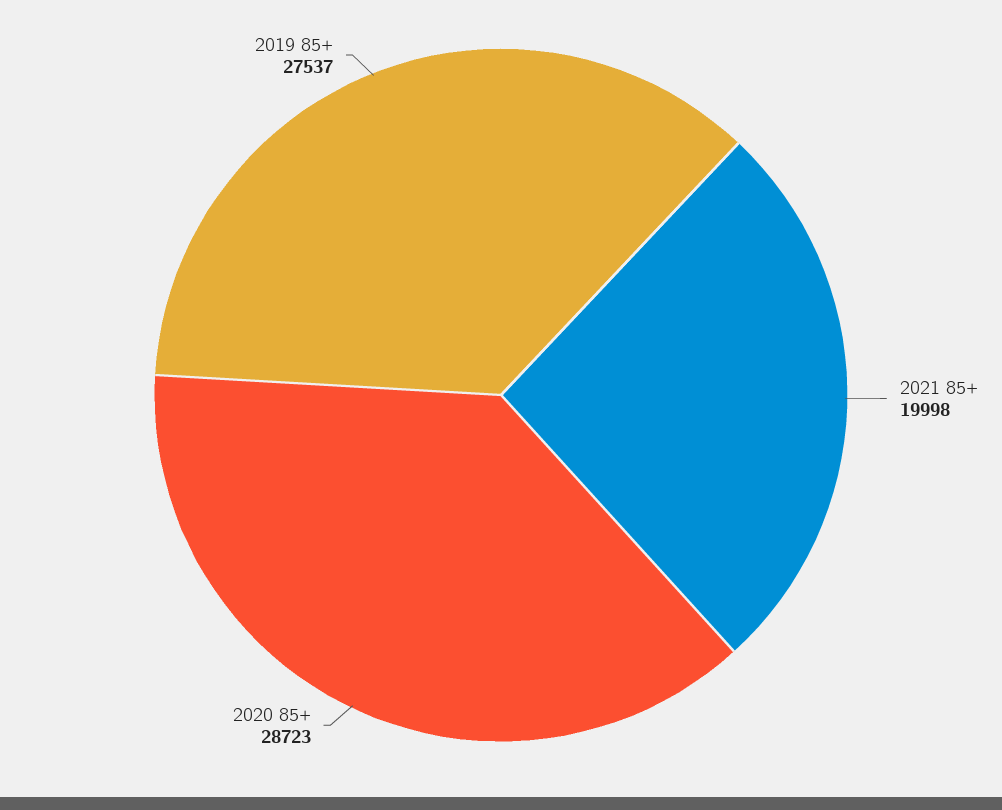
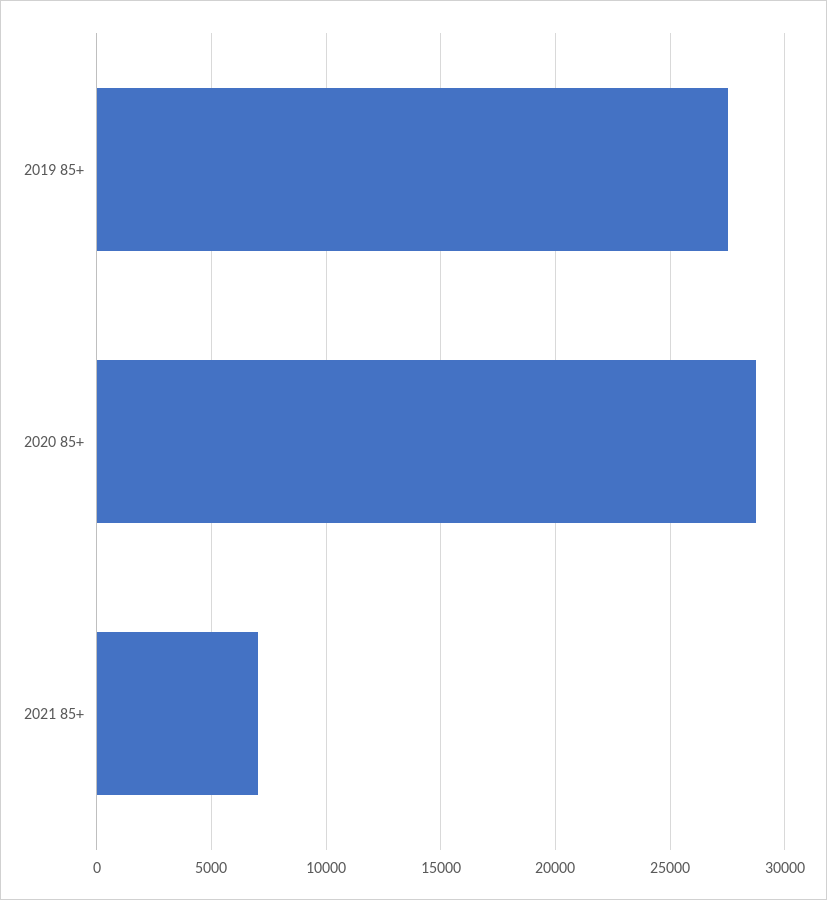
  {
-   "2021 85+": 19998,
+   "2021 85+": 7000,
    "2020 85+": 28723,
    "2019 85+": 27537
  }

